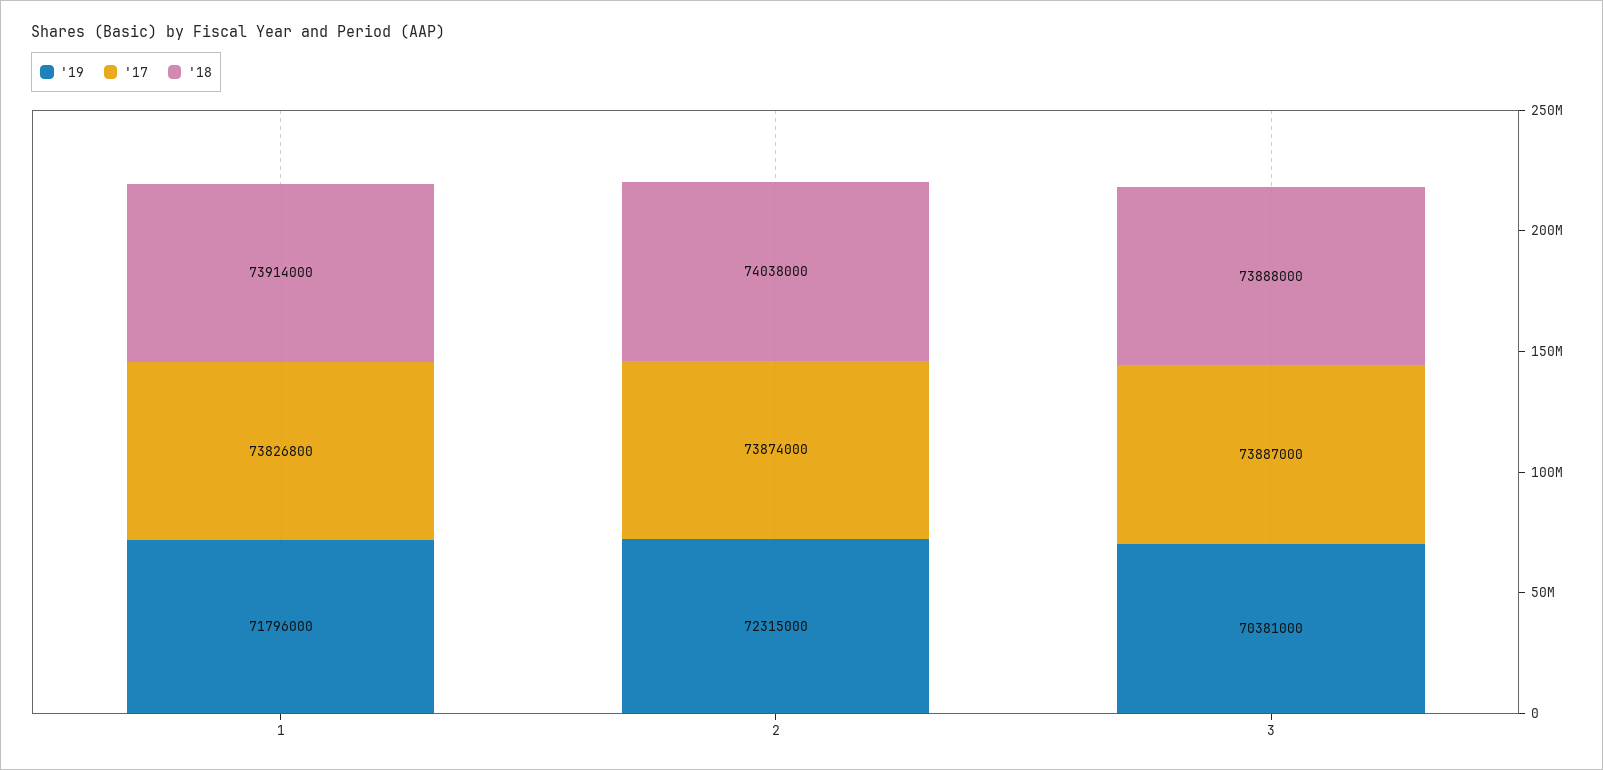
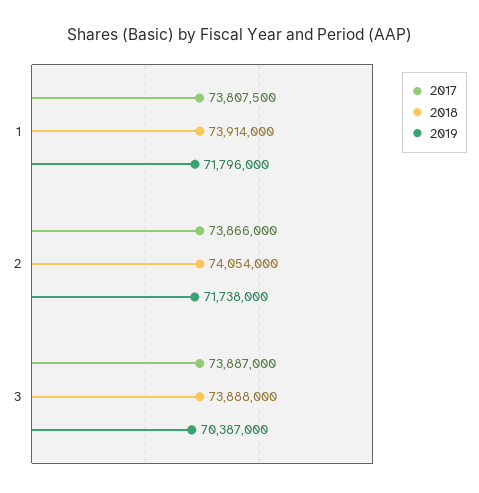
  {
    "'19": {
      "1": 71796000,
-     "2": 72315000,
+     "2": 71738000,
-     "3": 70381000
+     "3": 70387000
    },
    "'17": {
-     "1": 73826800,
+     "1": 73807500,
-     "2": 73874000,
+     "2": 73866000,
      "3": 73887000
    },
    "'18": {
      "1": 73914000,
-     "2": 74038000,
+     "2": 74054000,
      "3": 73888000
    }
  }

